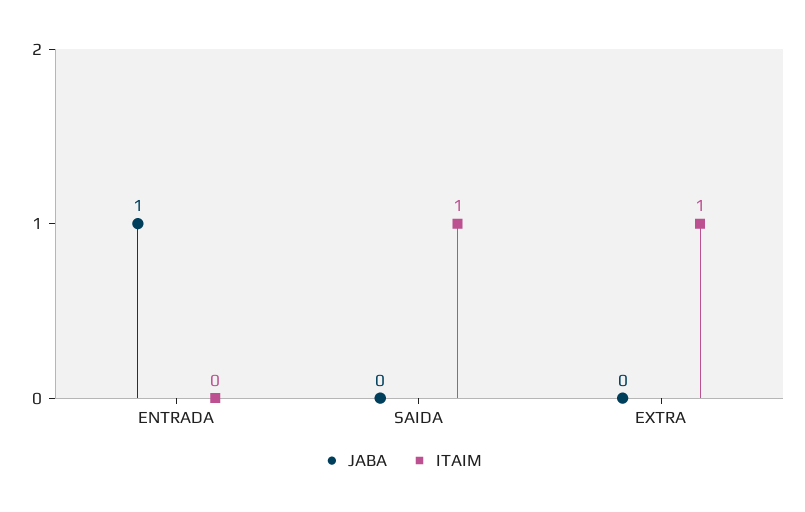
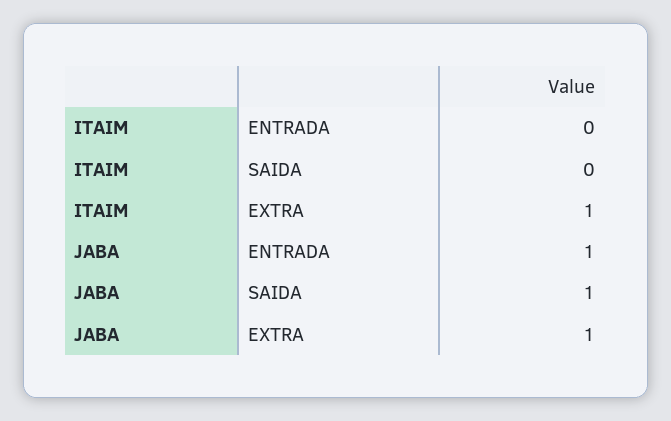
  {
    "JABA": {
      "ENTRADA": 1,
-     "SAIDA": 0,
+     "SAIDA": 1,
-     "EXTRA": 0
+     "EXTRA": 1
    },
    "ITAIM": {
      "ENTRADA": 0,
-     "SAIDA": 1,
+     "SAIDA": 0,
      "EXTRA": 1
    }
  }

